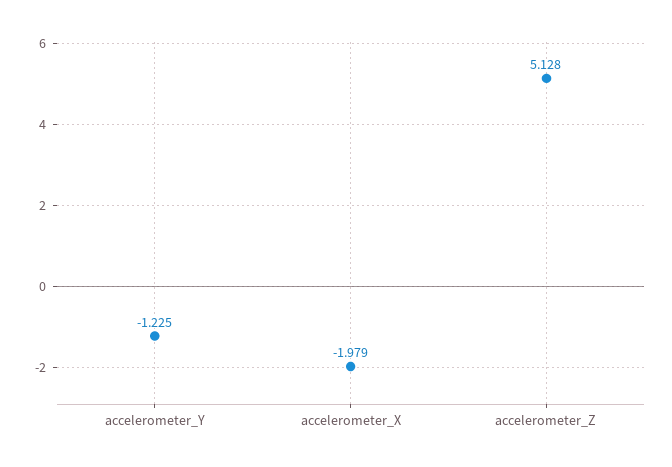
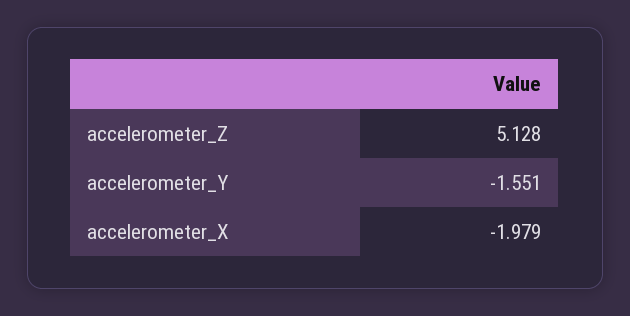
  {
-   "accelerometer_Y": -1.225,
+   "accelerometer_Y": -1.551,
    "accelerometer_X": -1.979,
    "accelerometer_Z": 5.128
  }

